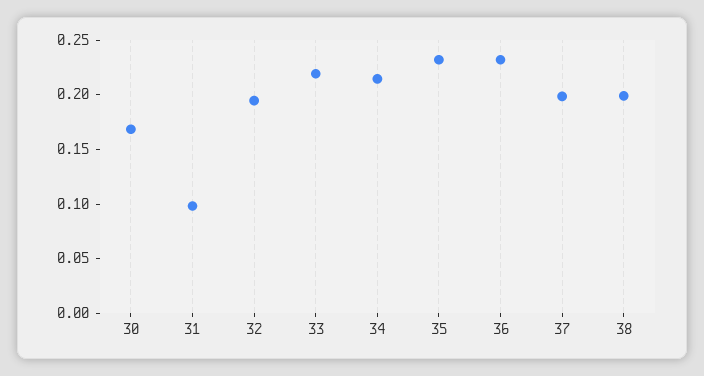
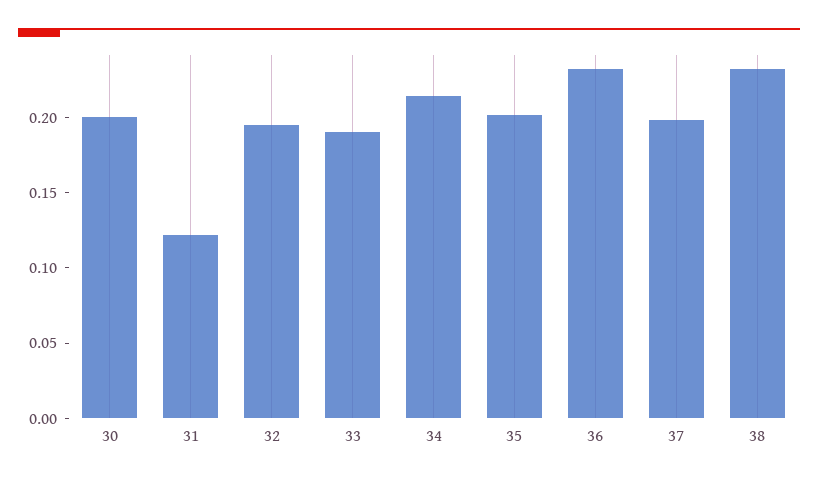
  {
-   "30": 0.17,
+   "30": 0.2,
-   "31": 0.1,
+   "31": 0.12,
    "32": 0.19,
-   "33": 0.22,
+   "33": 0.19,
    "34": 0.21,
-   "35": 0.23,
+   "35": 0.2,
    "36": 0.23,
    "37": 0.2,
-   "38": 0.2
+   "38": 0.23
  }

